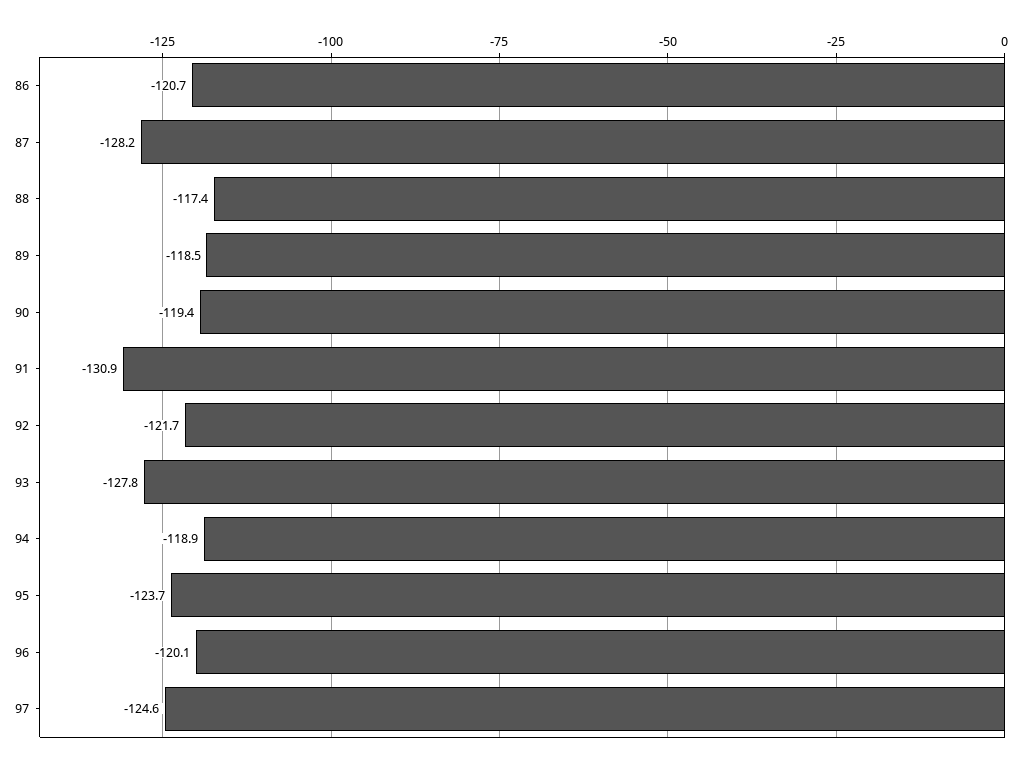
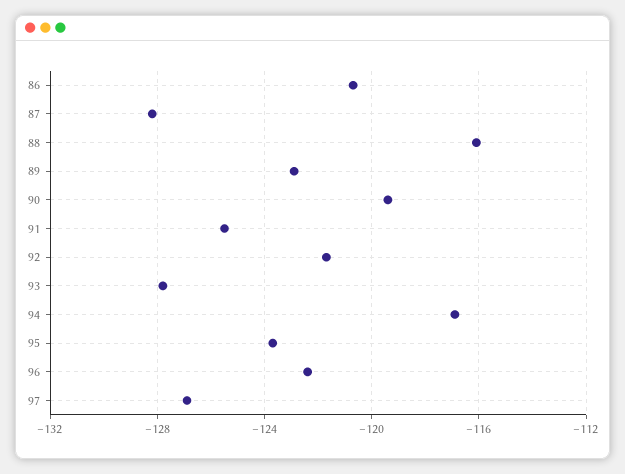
  {
    "86": -120.7,
    "87": -128.2,
-   "88": -117.4,
+   "88": -116,
-   "89": -118.5,
+   "89": -123,
    "90": -119.4,
-   "91": -130.9,
+   "91": -125.5,
    "92": -121.7,
    "93": -127.8,
-   "94": -118.9,
+   "94": -117,
    "95": -123.7,
-   "96": -120.1,
+   "96": -122.5,
-   "97": -124.6
+   "97": -127
  }

